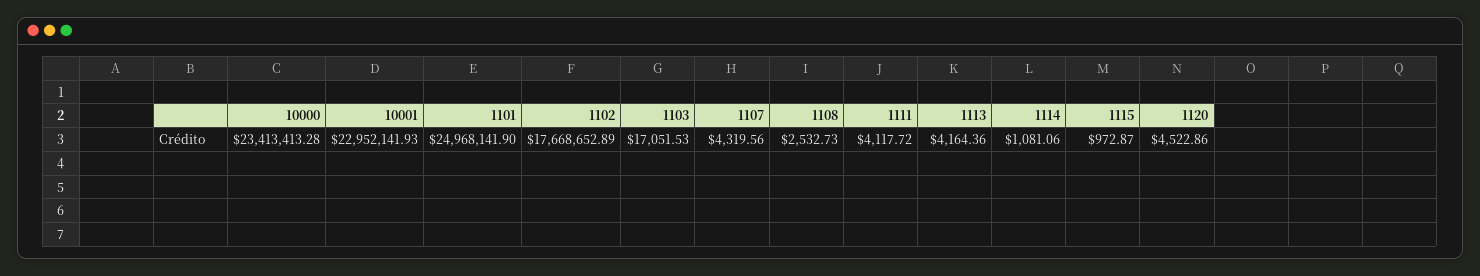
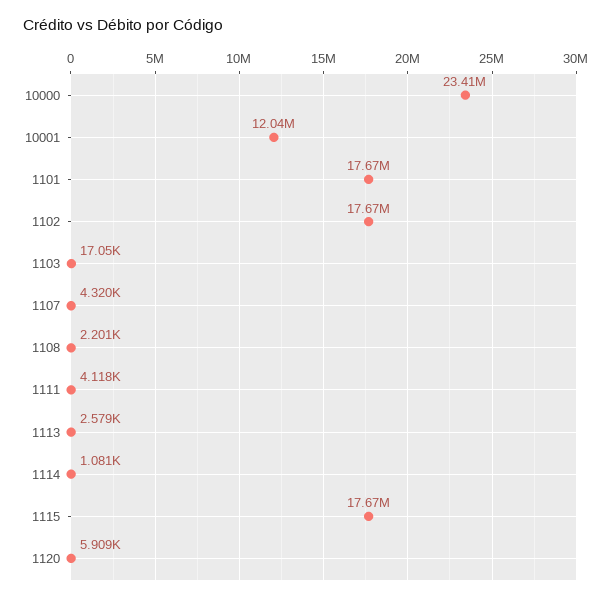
  {
    "10000": 23413413.28,
-   "10001": 22952141.93,
+   "10001": 12040000,
-   "1101": 24968141.9,
+   "1101": 17670000,
    "1102": 17668652.89,
    "1103": 17051.53,
    "1107": 4319.56,
-   "1108": 2532.73,
+   "1108": 2201,
    "1111": 4117.72,
-   "1113": 4164.36,
+   "1113": 2579,
    "1114": 1081.06,
-   "1115": 972.87,
+   "1115": 17670000,
-   "1120": 4522.86
+   "1120": 5909
  }

